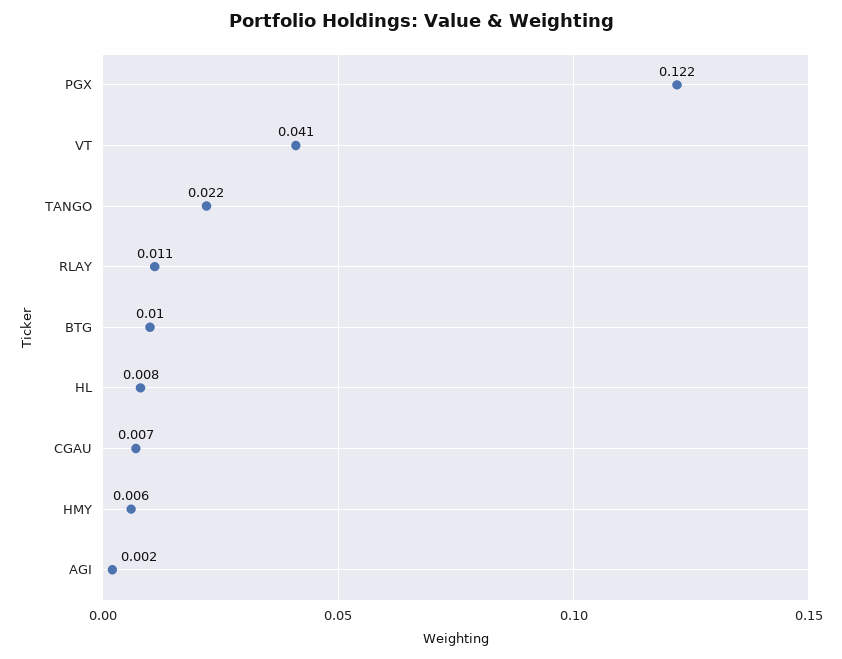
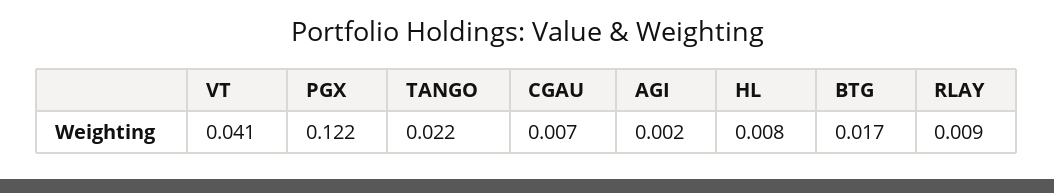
  {
    "PGX": 0.122,
    "VT": 0.041,
    "TANGO": 0.022,
-   "RLAY": 0.011,
+   "RLAY": 0.009,
-   "BTG": 0.01,
+   "BTG": 0.017,
    "HL": 0.008,
    "CGAU": 0.007,
-   "HMY": 0.006,
    "AGI": 0.002
  }

